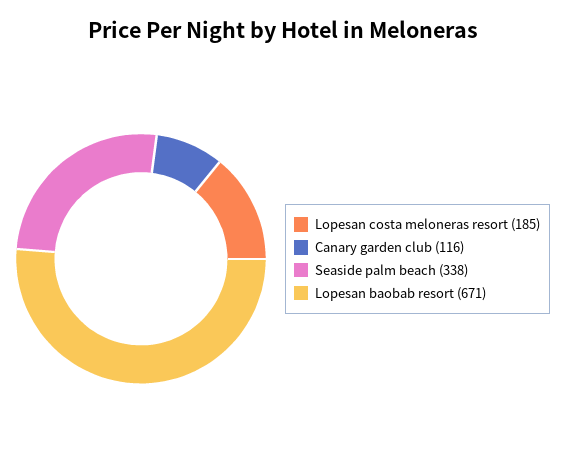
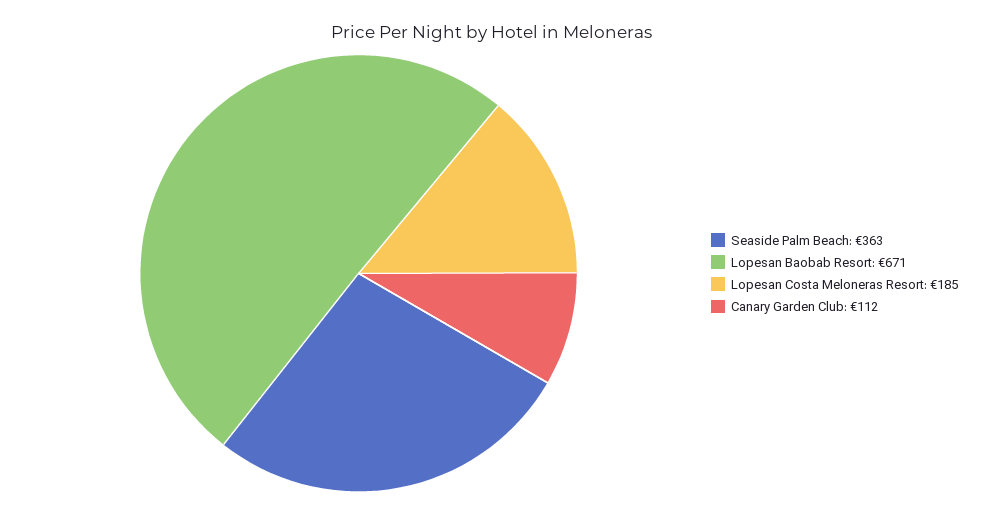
  {
    "Lopesan costa meloneras resort": 185,
-   "Canary garden club": 116,
+   "Canary garden club": 112,
-   "Seaside palm beach": 338,
+   "Seaside palm beach": 363,
    "Lopesan baobab resort": 671
  }

